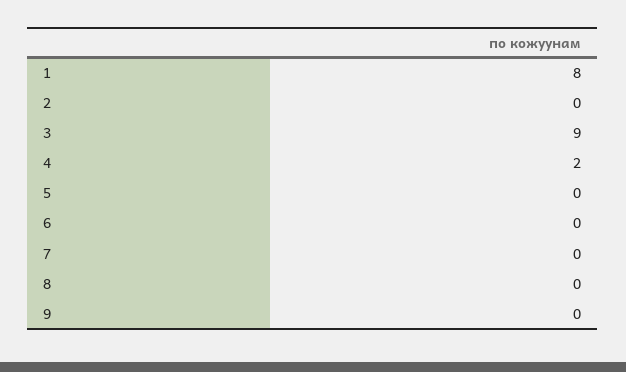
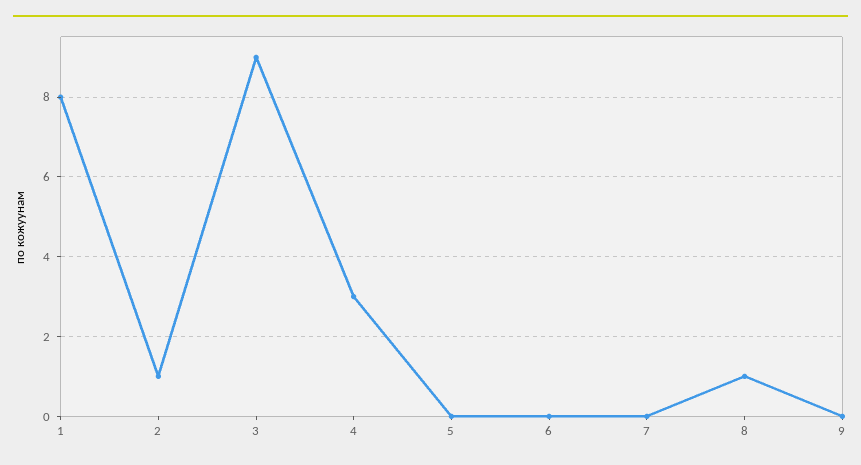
  {
    "1": 8,
-   "2": 0,
+   "2": 1,
    "3": 9,
-   "4": 2,
+   "4": 3,
    "5": 0,
    "6": 0,
    "7": 0,
-   "8": 0,
+   "8": 1,
    "9": 0
  }

